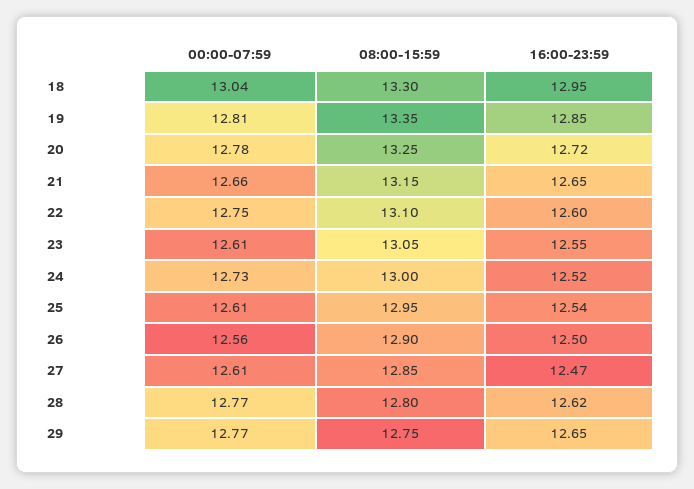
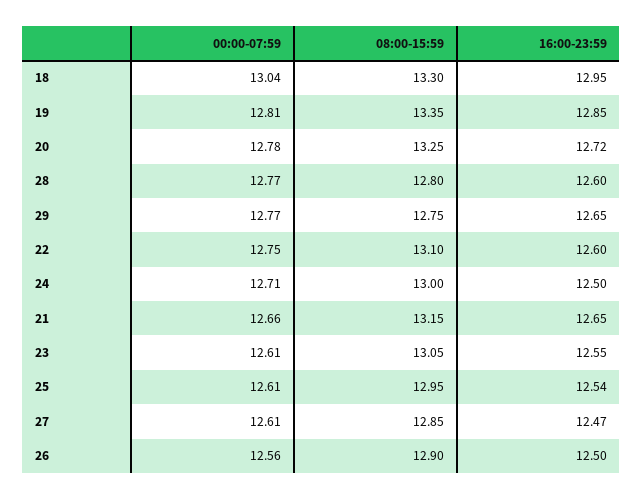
  {
    "00:00-07:59": {
      "18": 13.04,
      "19": 12.81,
      "20": 12.78,
      "21": 12.66,
      "22": 12.75,
      "23": 12.61,
-     "24": 12.73,
+     "24": 12.71,
      "25": 12.61,
      "26": 12.56,
      "27": 12.61,
      "28": 12.77,
      "29": 12.77
    },
    "08:00-15:59": {
      "18": 13.3,
      "19": 13.35,
      "20": 13.25,
      "21": 13.15,
      "22": 13.1,
      "23": 13.05,
      "24": 13,
      "25": 12.95,
      "26": 12.9,
      "27": 12.85,
      "28": 12.8,
      "29": 12.75
    },
    "16:00-23:59": {
      "18": 12.95,
      "19": 12.85,
      "20": 12.72,
      "21": 12.65,
      "22": 12.6,
      "23": 12.55,
-     "24": 12.52,
+     "24": 12.5,
      "25": 12.54,
      "26": 12.5,
      "27": 12.47,
-     "28": 12.62,
+     "28": 12.6,
      "29": 12.65
    }
  }

